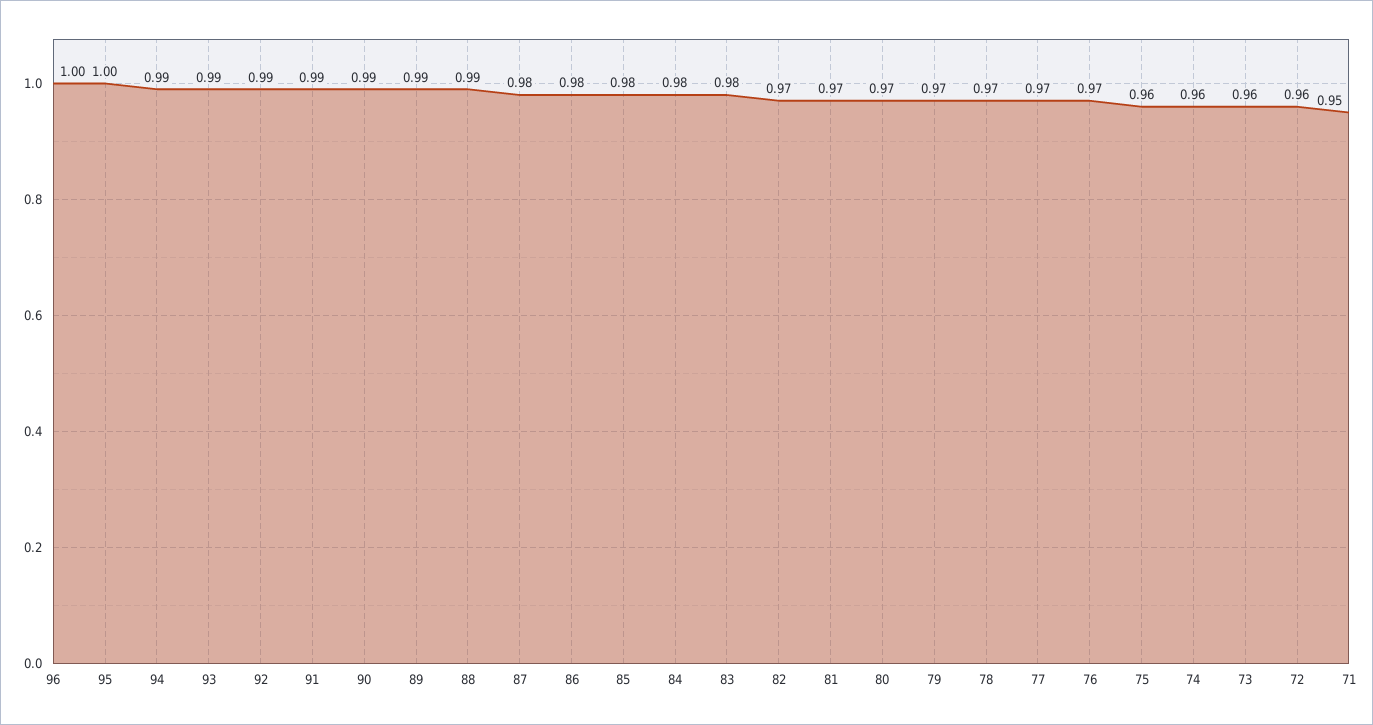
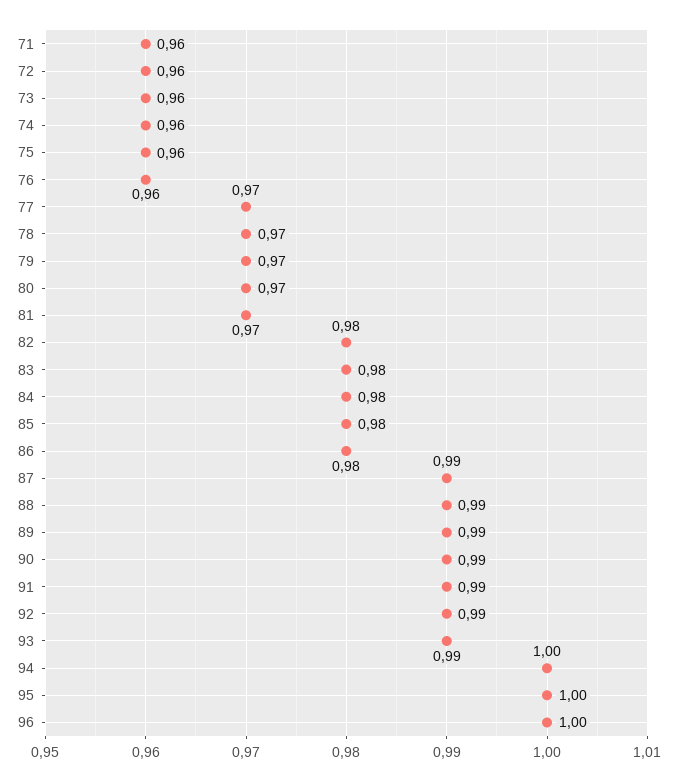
  {
    "96": 1,
    "95": 1,
-   "94": 0.99,
+   "94": 1,
    "93": 0.99,
    "92": 0.99,
    "91": 0.99,
    "90": 0.99,
    "89": 0.99,
    "88": 0.99,
-   "87": 0.98,
+   "87": 0.99,
    "86": 0.98,
    "85": 0.98,
    "84": 0.98,
    "83": 0.98,
-   "82": 0.97,
+   "82": 0.98,
    "81": 0.97,
    "80": 0.97,
    "79": 0.97,
    "78": 0.97,
    "77": 0.97,
-   "76": 0.97,
+   "76": 0.96,
    "75": 0.96,
    "74": 0.96,
    "73": 0.96,
    "72": 0.96,
-   "71": 0.95
+   "71": 0.96
  }

